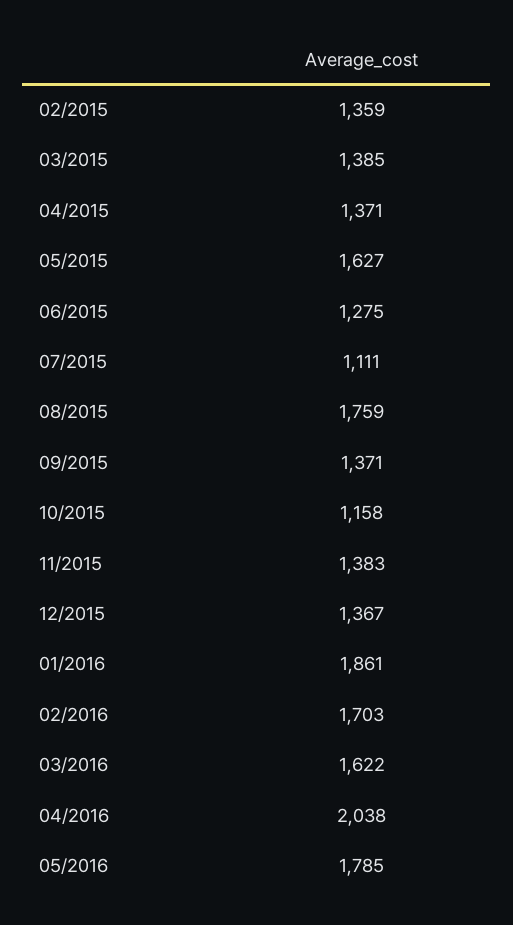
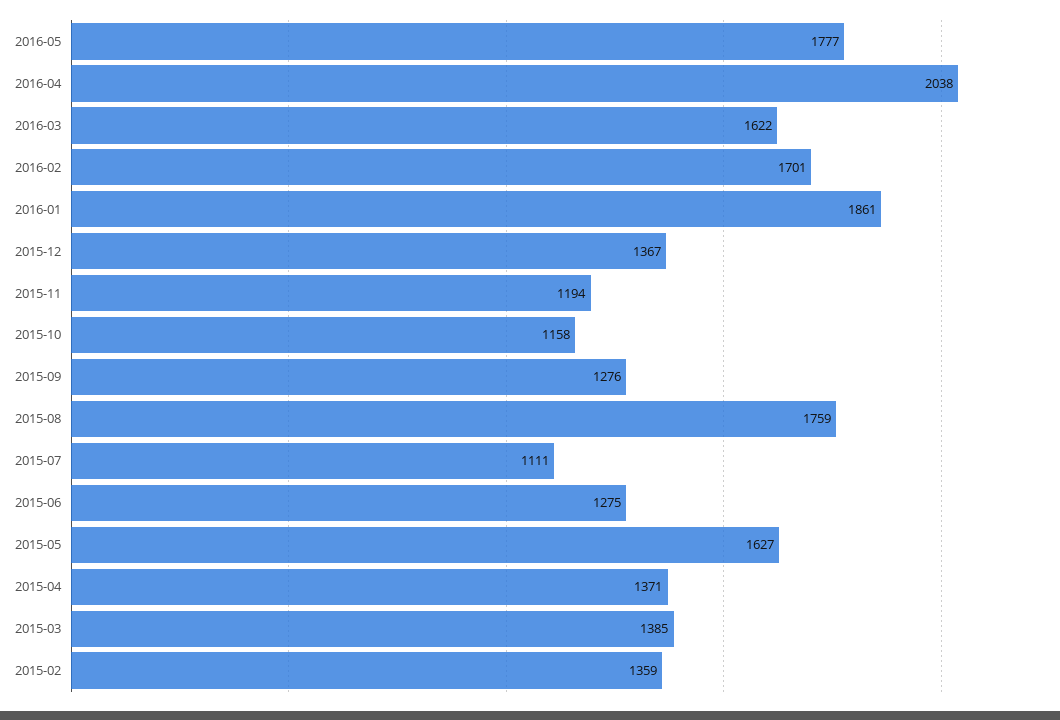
  {
    "02/2015": 1359,
    "03/2015": 1385,
    "04/2015": 1371,
    "05/2015": 1627,
    "06/2015": 1275,
    "07/2015": 1111,
    "08/2015": 1759,
-   "09/2015": 1371,
+   "09/2015": 1276,
    "10/2015": 1158,
-   "11/2015": 1383,
+   "11/2015": 1194,
    "12/2015": 1367,
    "01/2016": 1861,
-   "02/2016": 1703,
+   "02/2016": 1701,
    "03/2016": 1622,
    "04/2016": 2038,
-   "05/2016": 1785
+   "05/2016": 1777
  }

